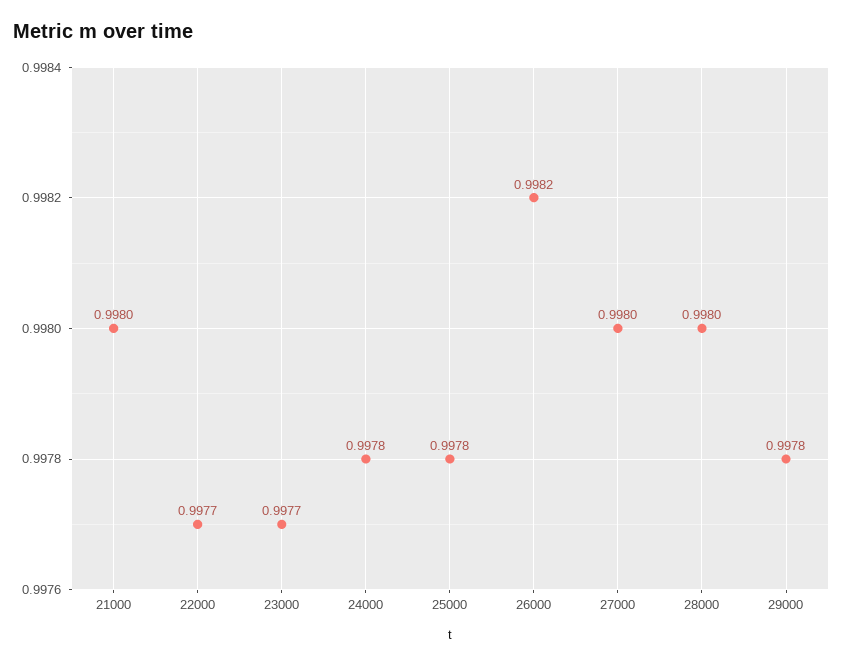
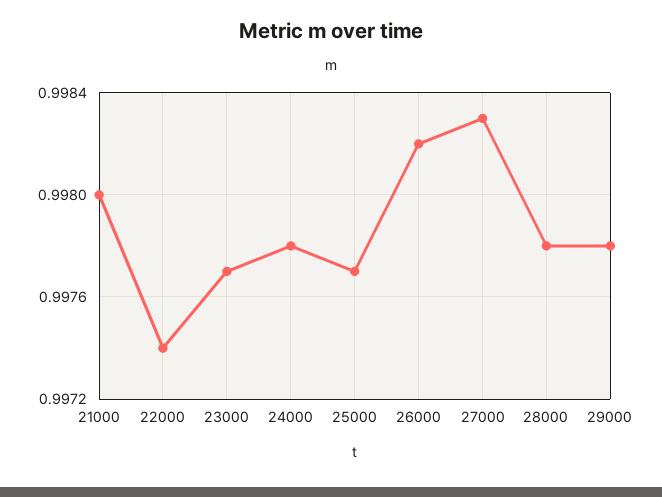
  {
    "21000": 0.998,
-   "22000": 0.9977,
+   "22000": 0.9974,
    "23000": 0.9977,
    "24000": 0.9978,
-   "25000": 0.9978,
+   "25000": 0.9977,
    "26000": 0.9982,
-   "27000": 0.998,
+   "27000": 0.9983,
-   "28000": 0.998,
+   "28000": 0.9978,
    "29000": 0.9978
  }

